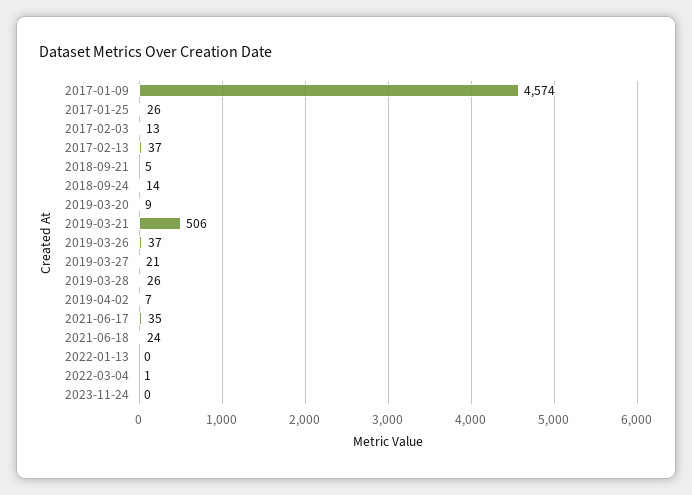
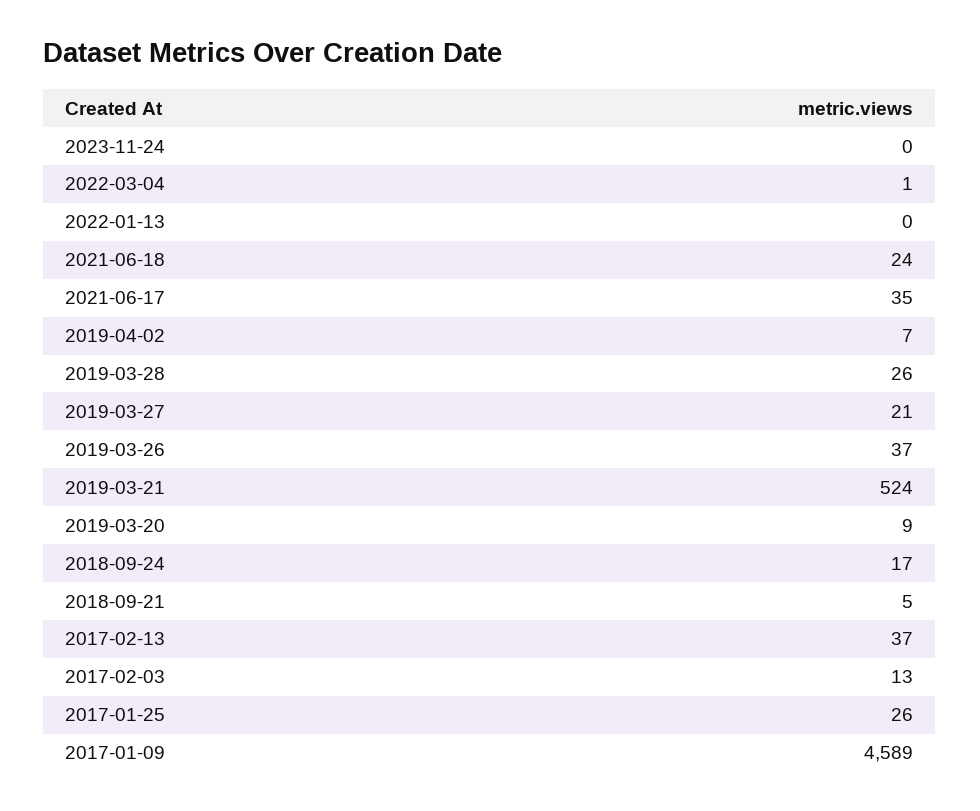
  {
-   "2017-01-09": 4574,
+   "2017-01-09": 4589,
    "2017-01-25": 26,
    "2017-02-03": 13,
    "2017-02-13": 37,
    "2018-09-21": 5,
-   "2018-09-24": 14,
+   "2018-09-24": 17,
    "2019-03-20": 9,
-   "2019-03-21": 506,
+   "2019-03-21": 524,
    "2019-03-26": 37,
    "2019-03-27": 21,
    "2019-03-28": 26,
    "2019-04-02": 7,
    "2021-06-17": 35,
    "2021-06-18": 24,
    "2022-01-13": 0,
    "2022-03-04": 1,
    "2023-11-24": 0
  }

